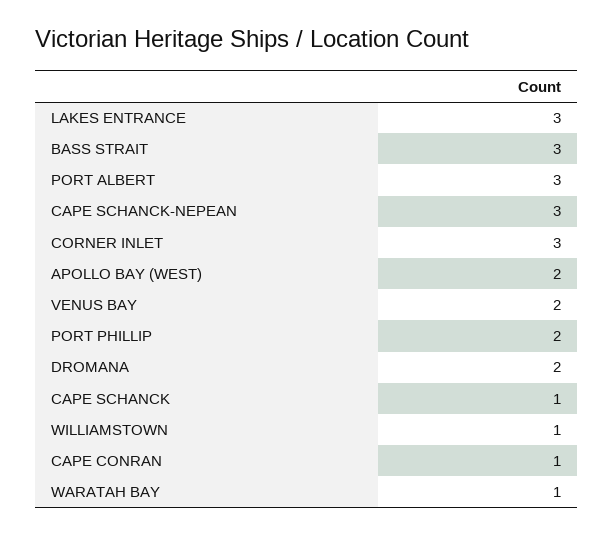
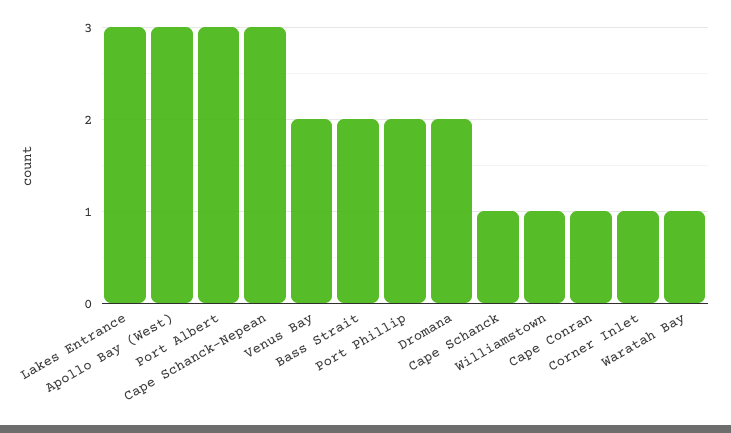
  {
    "LAKES ENTRANCE": 3,
-   "BASS STRAIT": 3,
+   "BASS STRAIT": 2,
    "PORT ALBERT": 3,
    "CAPE SCHANCK-NEPEAN": 3,
-   "CORNER INLET": 3,
+   "CORNER INLET": 1,
-   "APOLLO BAY (WEST)": 2,
+   "APOLLO BAY (WEST)": 3,
    "VENUS BAY": 2,
    "PORT PHILLIP": 2,
    "DROMANA": 2,
    "CAPE SCHANCK": 1,
    "WILLIAMSTOWN": 1,
    "CAPE CONRAN": 1,
    "WARATAH BAY": 1
  }

